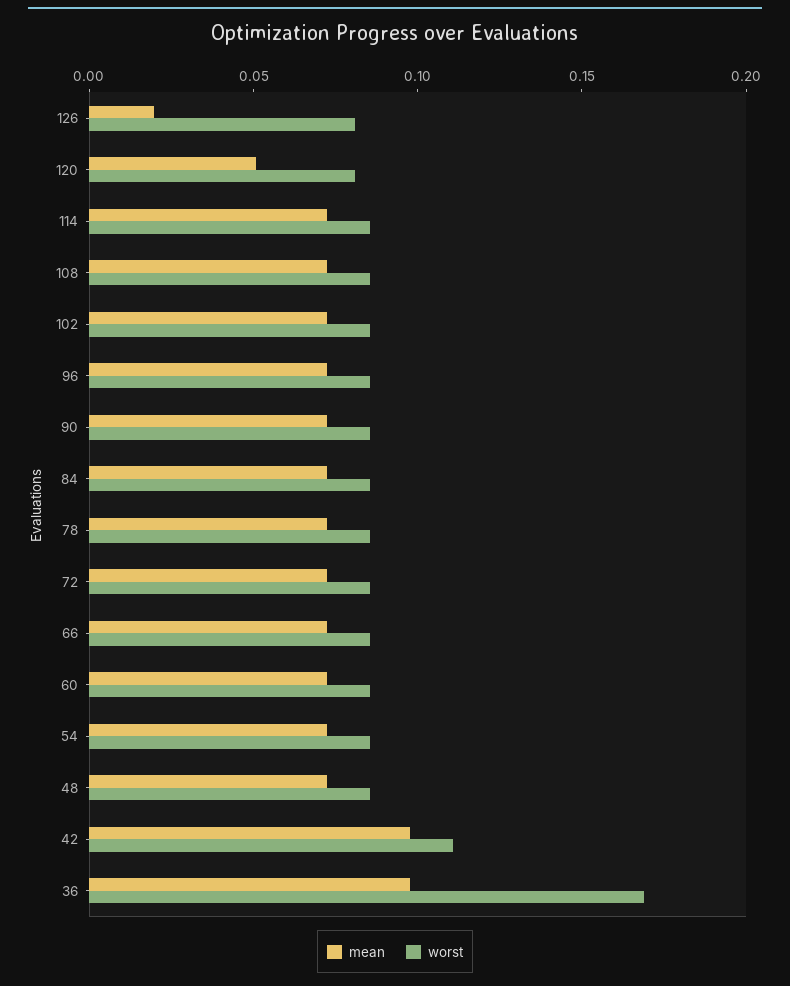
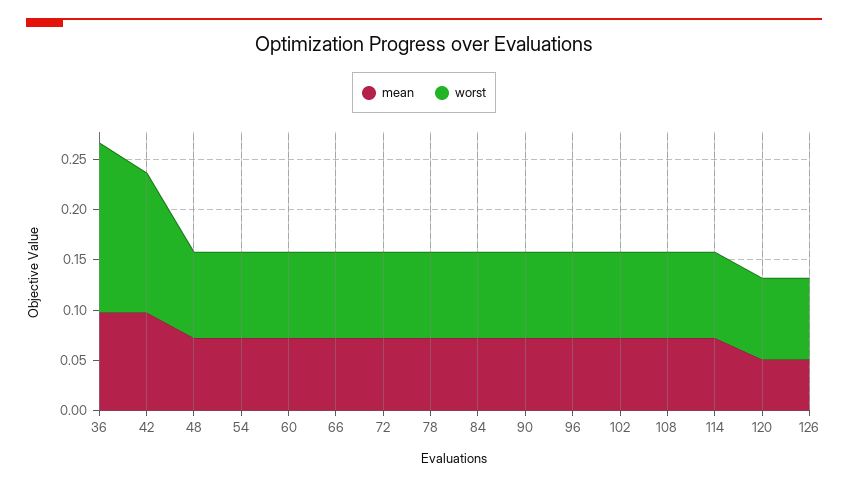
  {
    "mean": {
-     "126": 0.02,
+     "126": 0.05,
      "120": 0.05,
      "114": 0.07,
      "108": 0.07,
      "102": 0.07,
      "96": 0.07,
      "90": 0.07,
      "84": 0.07,
      "78": 0.07,
      "72": 0.07,
      "66": 0.07,
      "60": 0.07,
      "54": 0.07,
      "48": 0.07,
      "42": 0.1,
      "36": 0.1
    },
    "worst": {
      "126": 0.08,
      "120": 0.08,
      "114": 0.09,
      "108": 0.09,
      "102": 0.09,
      "96": 0.09,
      "90": 0.09,
      "84": 0.09,
      "78": 0.09,
      "72": 0.09,
      "66": 0.09,
      "60": 0.09,
      "54": 0.09,
      "48": 0.09,
-     "42": 0.11,
+     "42": 0.14,
      "36": 0.17
    }
  }

